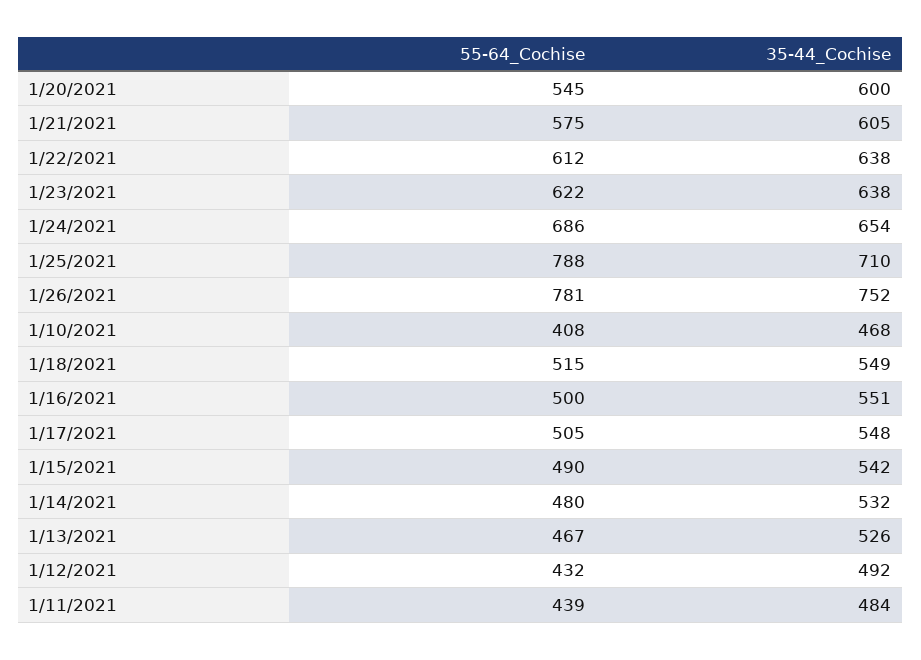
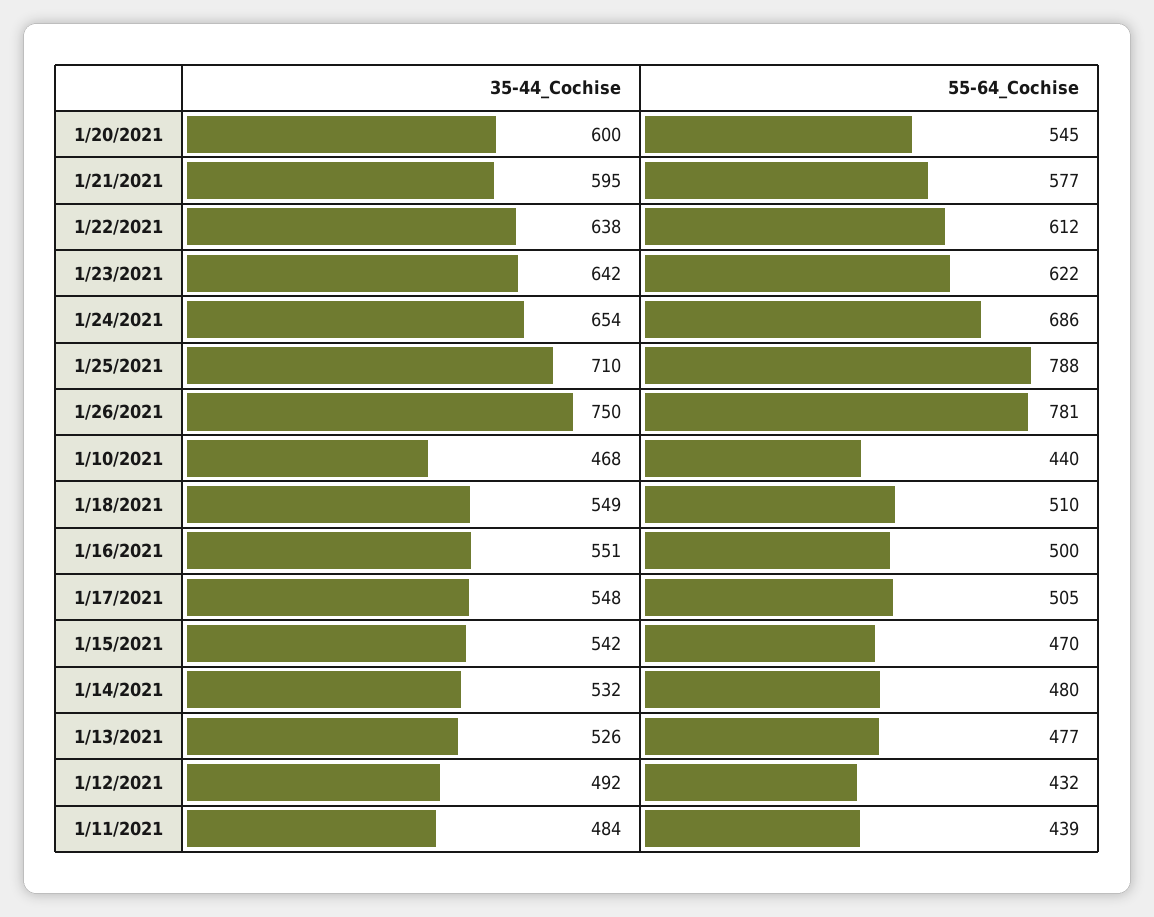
  {
    "55-64_Cochise": {
      "1/20/2021": 545,
-     "1/21/2021": 575,
+     "1/21/2021": 577,
      "1/22/2021": 612,
      "1/23/2021": 622,
      "1/24/2021": 686,
      "1/25/2021": 788,
      "1/26/2021": 781,
-     "1/10/2021": 408,
+     "1/10/2021": 440,
-     "1/18/2021": 515,
+     "1/18/2021": 510,
      "1/16/2021": 500,
      "1/17/2021": 505,
-     "1/15/2021": 490,
+     "1/15/2021": 470,
      "1/14/2021": 480,
-     "1/13/2021": 467,
+     "1/13/2021": 477,
      "1/12/2021": 432,
      "1/11/2021": 439
    },
    "35-44_Cochise": {
      "1/20/2021": 600,
-     "1/21/2021": 605,
+     "1/21/2021": 595,
      "1/22/2021": 638,
-     "1/23/2021": 638,
+     "1/23/2021": 642,
      "1/24/2021": 654,
      "1/25/2021": 710,
-     "1/26/2021": 752,
+     "1/26/2021": 750,
      "1/10/2021": 468,
      "1/18/2021": 549,
      "1/16/2021": 551,
      "1/17/2021": 548,
      "1/15/2021": 542,
      "1/14/2021": 532,
      "1/13/2021": 526,
      "1/12/2021": 492,
      "1/11/2021": 484
    }
  }

